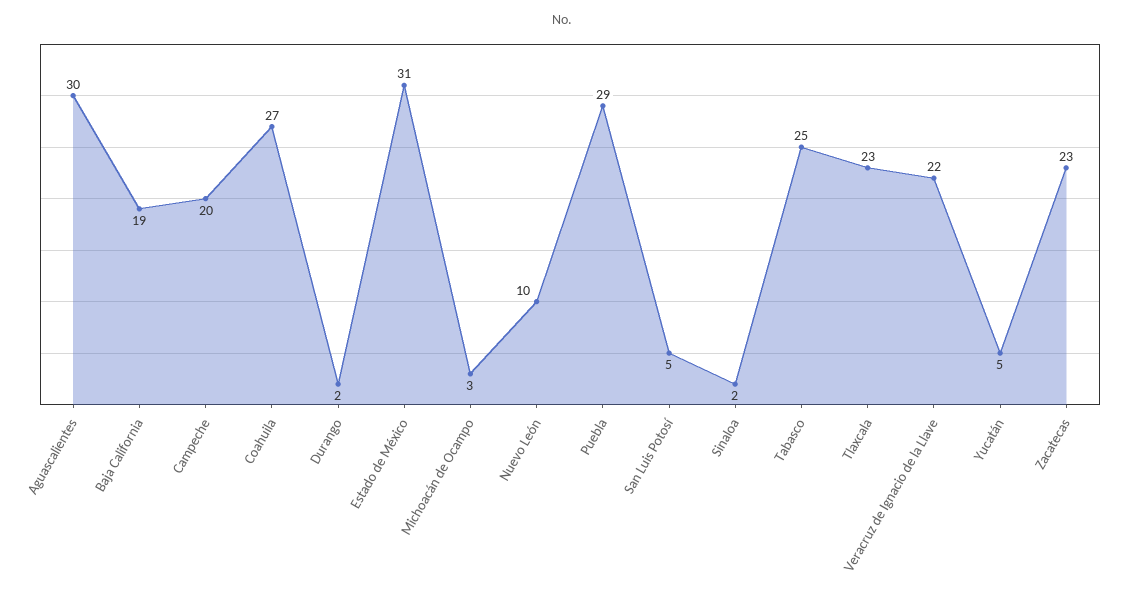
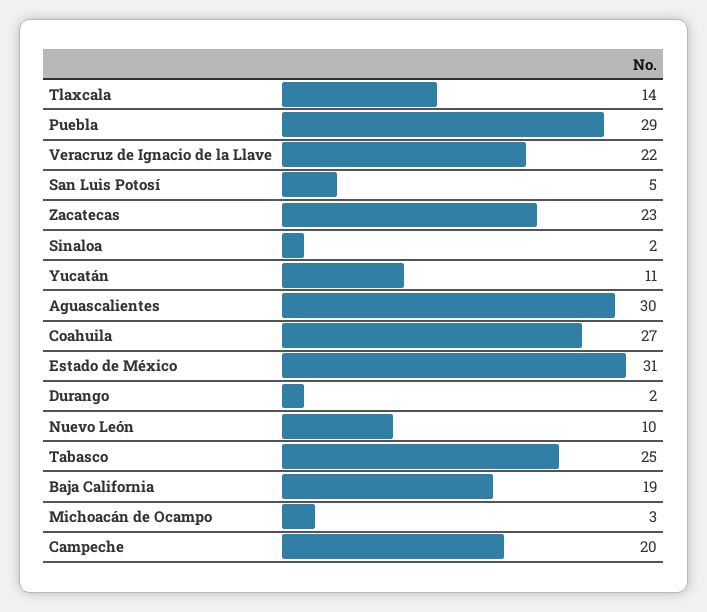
  {
    "Aguascalientes": 30,
    "Baja California": 19,
    "Campeche": 20,
    "Coahuila": 27,
    "Durango": 2,
    "Estado de México": 31,
    "Michoacán de Ocampo": 3,
    "Nuevo León": 10,
    "Puebla": 29,
    "San Luis Potosí": 5,
    "Sinaloa": 2,
    "Tabasco": 25,
-   "Tlaxcala": 23,
+   "Tlaxcala": 14,
    "Veracruz de Ignacio de la Llave": 22,
-   "Yucatán": 5,
+   "Yucatán": 11,
    "Zacatecas": 23
  }

